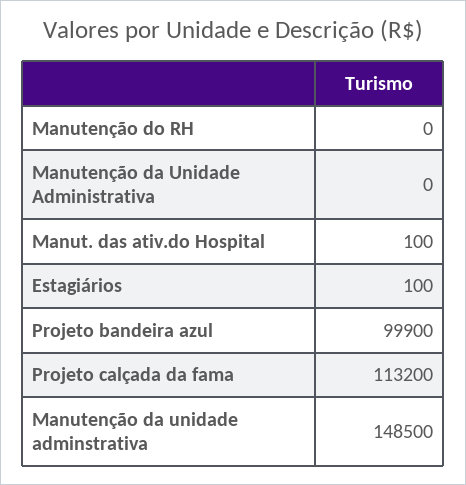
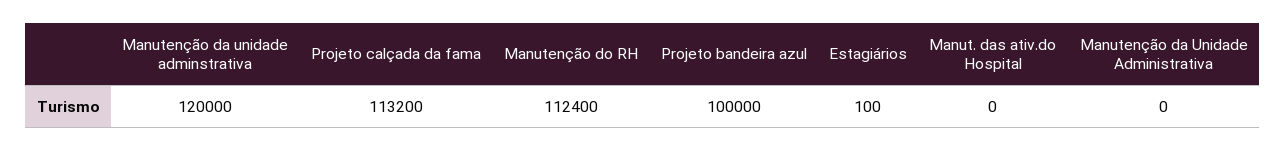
  {
-   "Manutenção do RH": 0,
+   "Manutenção do RH": 112400,
    "Manutenção da Unidade Administrativa": 0,
-   "Manut. das ativ.do Hospital": 100,
+   "Manut. das ativ.do Hospital": 0,
    "Estagiários": 100,
-   "Projeto bandeira azul": 99900,
+   "Projeto bandeira azul": 100000,
    "Projeto calçada da fama": 113200,
-   "Manutenção da unidade adminstrativa": 148500
+   "Manutenção da unidade adminstrativa": 120000
  }

